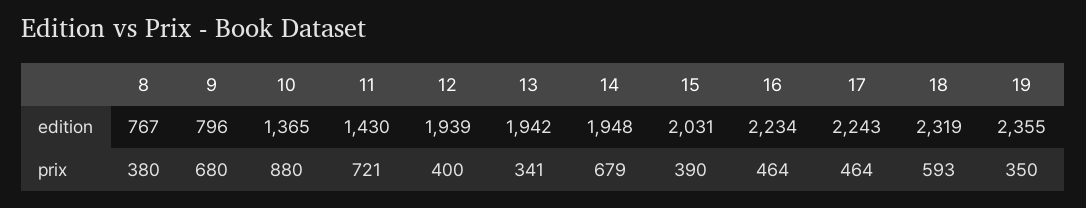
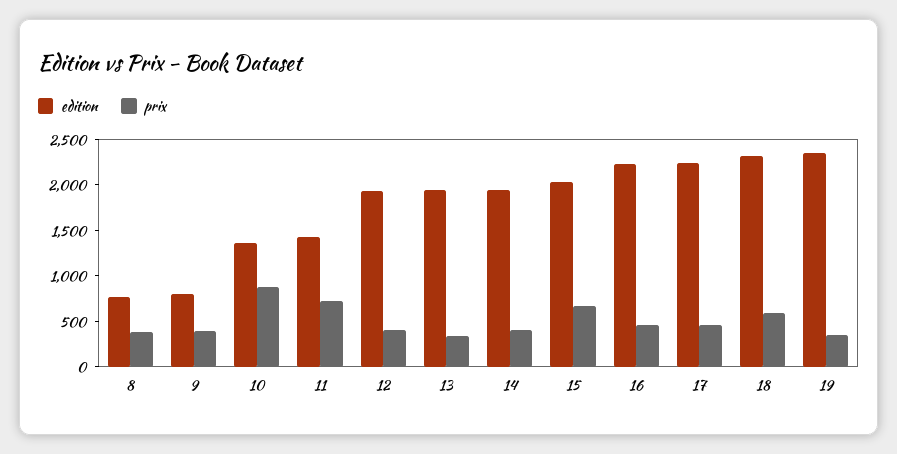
  {
    "edition": {
      "8": 767,
      "9": 796,
      "10": 1365,
      "11": 1430,
      "12": 1939,
      "13": 1942,
      "14": 1948,
      "15": 2031,
      "16": 2234,
      "17": 2243,
      "18": 2319,
      "19": 2355
    },
    "prix": {
      "8": 380,
-     "9": 680,
+     "9": 400,
      "10": 880,
      "11": 721,
      "12": 400,
      "13": 341,
-     "14": 679,
+     "14": 400,
-     "15": 390,
+     "15": 700,
      "16": 464,
      "17": 464,
      "18": 593,
      "19": 350
    }
  }

